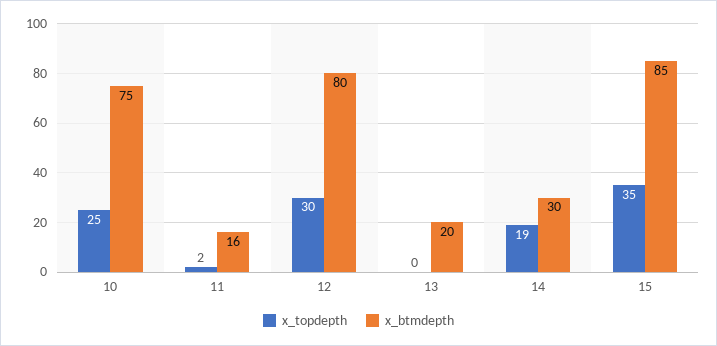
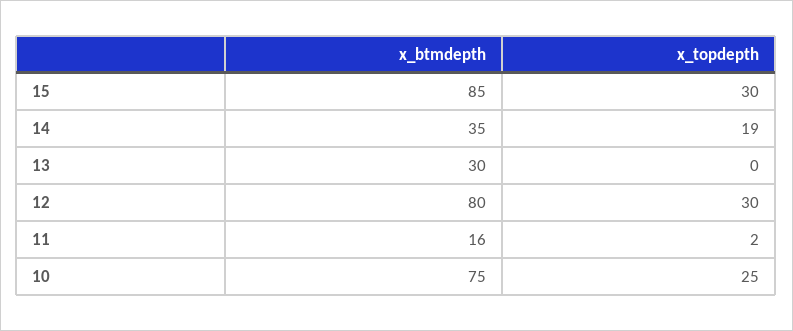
  {
    "x_topdepth": {
      "10": 25,
      "11": 2,
      "12": 30,
      "13": 0,
      "14": 19,
-     "15": 35
+     "15": 30
    },
    "x_btmdepth": {
      "10": 75,
      "11": 16,
      "12": 80,
-     "13": 20,
+     "13": 30,
-     "14": 30,
+     "14": 35,
      "15": 85
    }
  }

